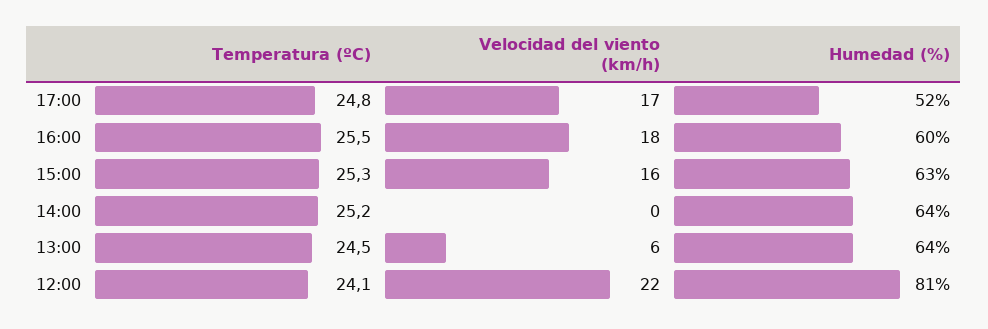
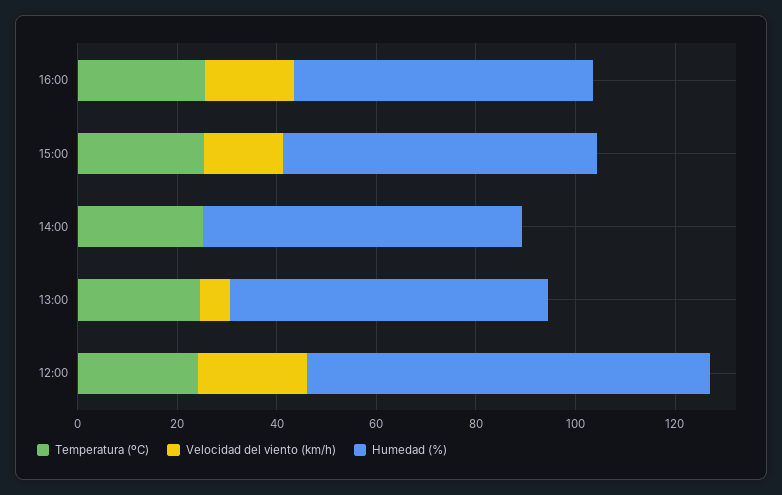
  {
    "Temperatura (ºC)": {
-     "17:00": 24.8,
      "16:00": 25.5,
      "15:00": 25.3,
      "14:00": 25.2,
      "13:00": 24.5,
      "12:00": 24.1
    },
    "Velocidad del viento (km/h)": {
-     "17:00": 17,
      "16:00": 18,
      "15:00": 16,
      "14:00": 0,
      "13:00": 6,
      "12:00": 22
    },
    "Humedad (%)": {
-     "17:00": 52,
      "16:00": 60,
      "15:00": 63,
      "14:00": 64,
      "13:00": 64,
      "12:00": 81
    }
  }

